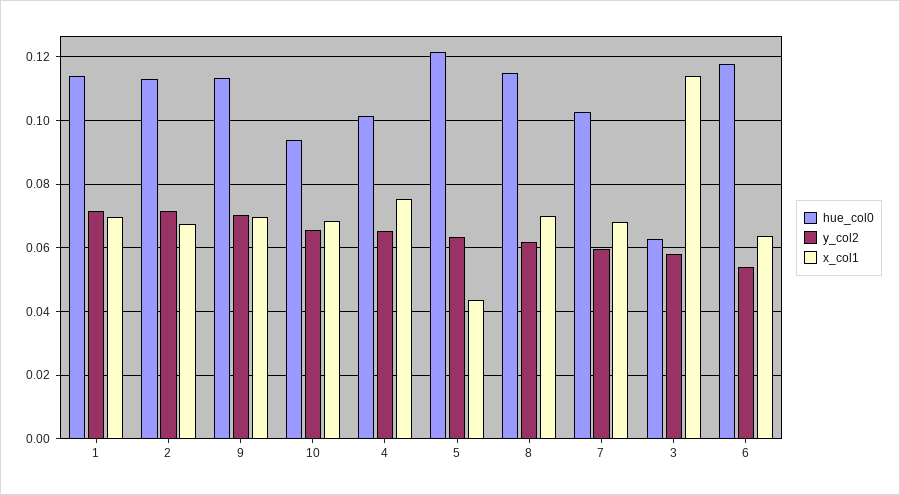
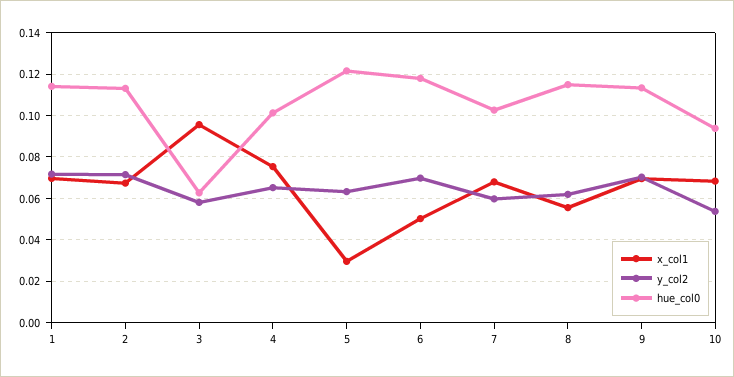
  {
    "hue_col0": {
      "1": 0.114,
      "2": 0.114,
      "9": 0.114,
      "10": 0.094,
      "4": 0.102,
      "5": 0.122,
      "8": 0.114,
      "7": 0.102,
      "3": 0.062,
      "6": 0.118
    },
    "y_col2": {
      "1": 0.072,
      "2": 0.072,
      "9": 0.07,
-     "10": 0.066,
+     "10": 0.055,
      "4": 0.066,
      "5": 0.064,
      "8": 0.062,
      "7": 0.06,
      "3": 0.058,
-     "6": 0.054
+     "6": 0.07
    },
    "x_col1": {
      "1": 0.07,
      "2": 0.068,
      "9": 0.07,
      "10": 0.068,
      "4": 0.076,
-     "5": 0.044,
+     "5": 0.03,
-     "8": 0.07,
+     "8": 0.055,
      "7": 0.068,
-     "3": 0.114,
+     "3": 0.095,
-     "6": 0.064
+     "6": 0.05
    }
  }

